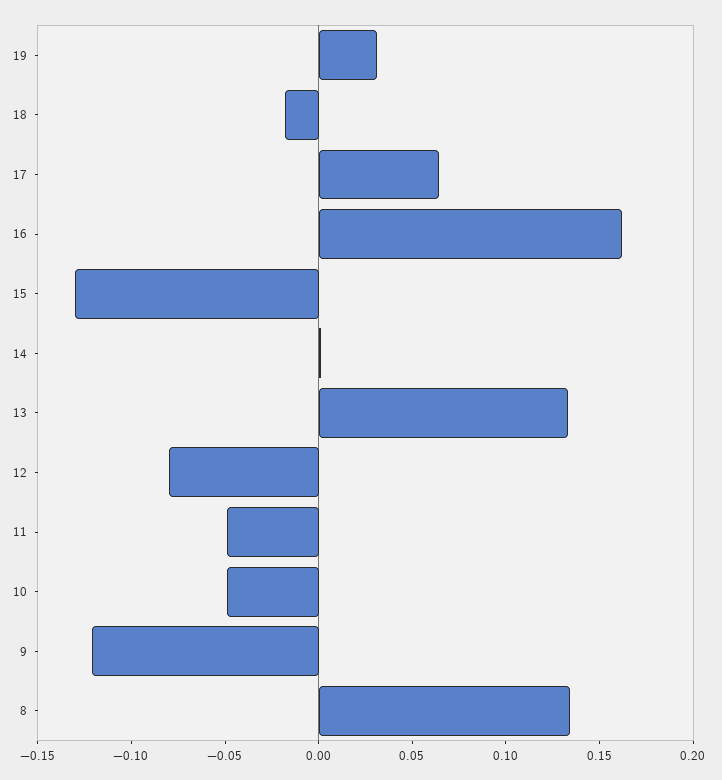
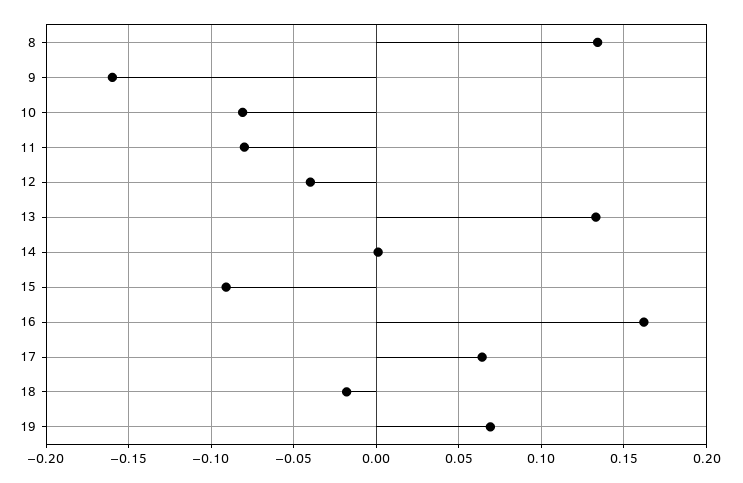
  {
-   "19": 0.03,
+   "19": 0.07,
    "18": -0.02,
    "17": 0.065,
    "16": 0.16,
-   "15": -0.13,
+   "15": -0.09,
    "14": 0,
    "13": 0.135,
-   "12": -0.08,
+   "12": -0.04,
-   "11": -0.05,
+   "11": -0.08,
-   "10": -0.05,
+   "10": -0.08,
-   "9": -0.12,
+   "9": -0.16,
    "8": 0.135
  }

